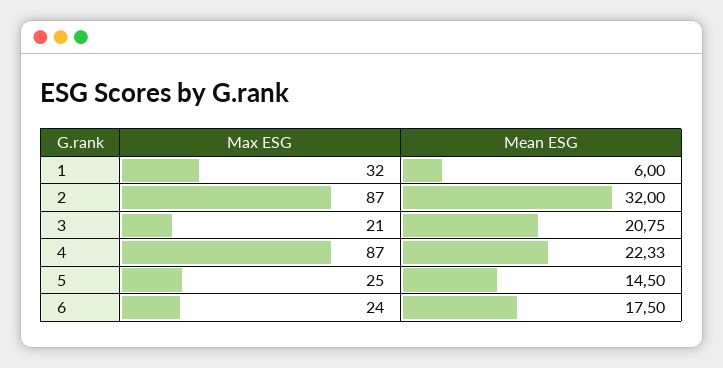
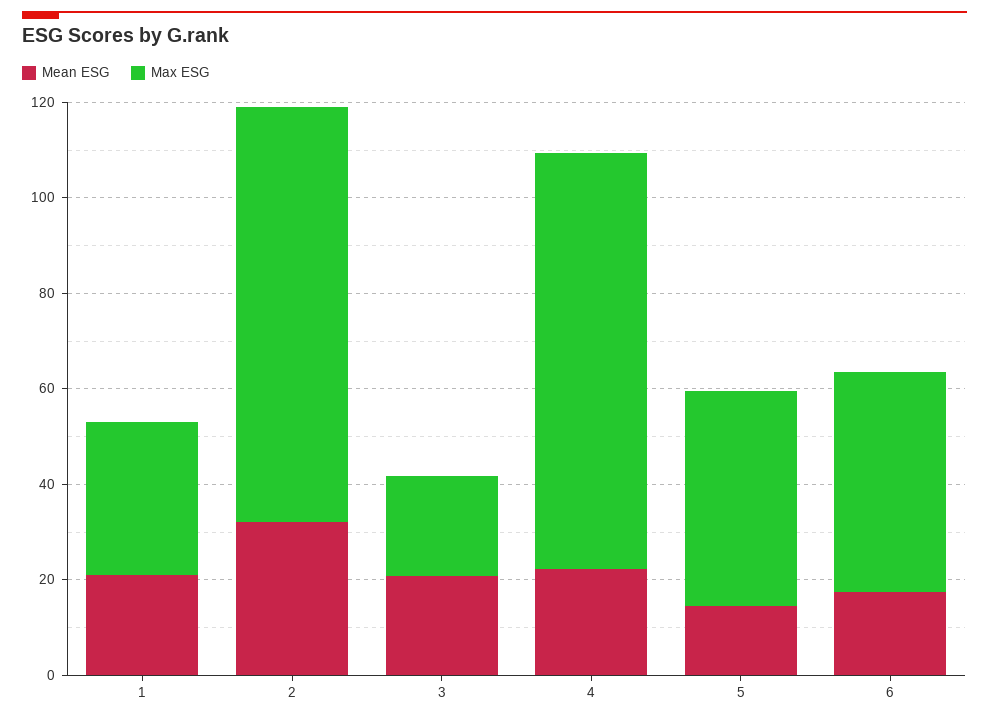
  {
    "Max ESG": {
      "1": 32,
      "2": 87,
      "3": 21,
      "4": 87,
-     "5": 25,
+     "5": 45,
-     "6": 24
+     "6": 45
    },
    "Mean ESG": {
-     "1": 6,
+     "1": 20,
      "2": 32,
      "3": 20.75,
      "4": 22.33,
      "5": 14.5,
      "6": 17.5
    }
  }

